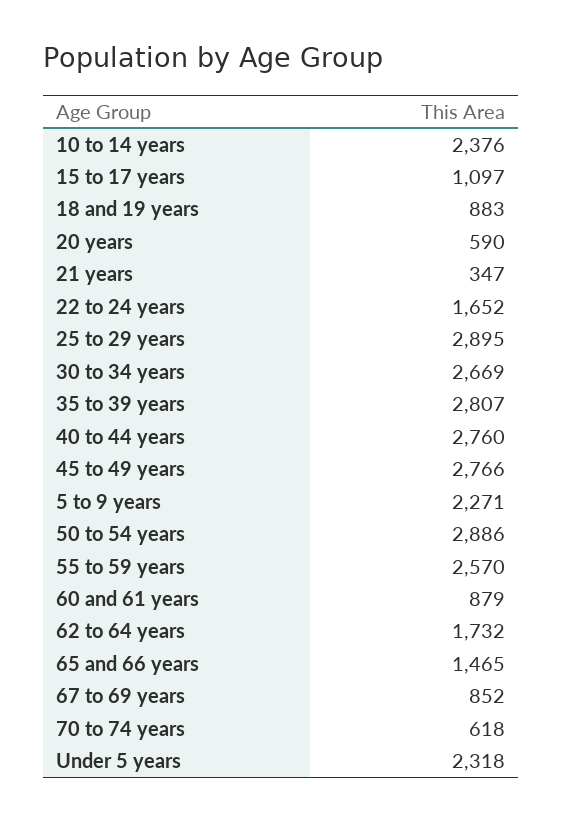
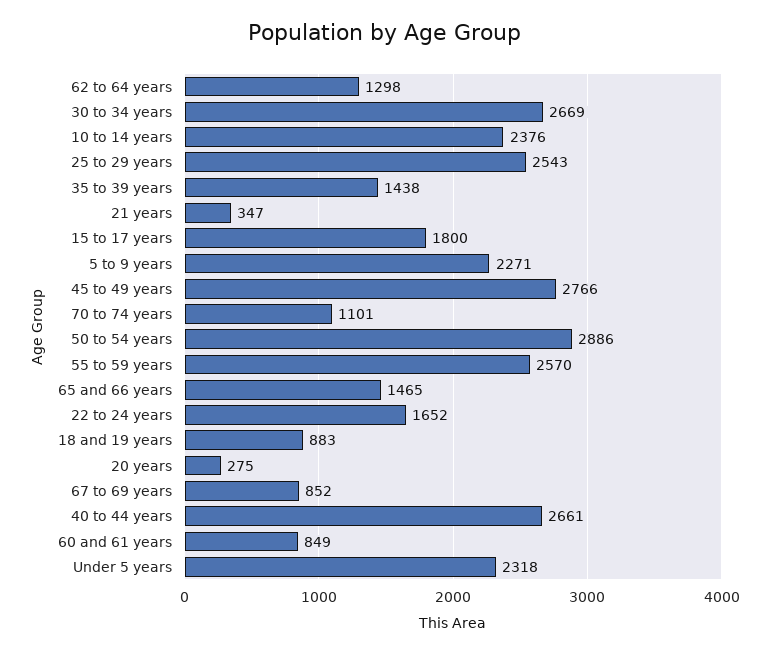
  {
    "10 to 14 years": 2376,
-   "15 to 17 years": 1097,
+   "15 to 17 years": 1800,
    "18 and 19 years": 883,
-   "20 years": 590,
+   "20 years": 275,
    "21 years": 347,
    "22 to 24 years": 1652,
-   "25 to 29 years": 2895,
+   "25 to 29 years": 2543,
    "30 to 34 years": 2669,
-   "35 to 39 years": 2807,
+   "35 to 39 years": 1438,
-   "40 to 44 years": 2760,
+   "40 to 44 years": 2661,
    "45 to 49 years": 2766,
    "5 to 9 years": 2271,
    "50 to 54 years": 2886,
    "55 to 59 years": 2570,
-   "60 and 61 years": 879,
+   "60 and 61 years": 849,
-   "62 to 64 years": 1732,
+   "62 to 64 years": 1298,
    "65 and 66 years": 1465,
    "67 to 69 years": 852,
-   "70 to 74 years": 618,
+   "70 to 74 years": 1101,
    "Under 5 years": 2318
  }

